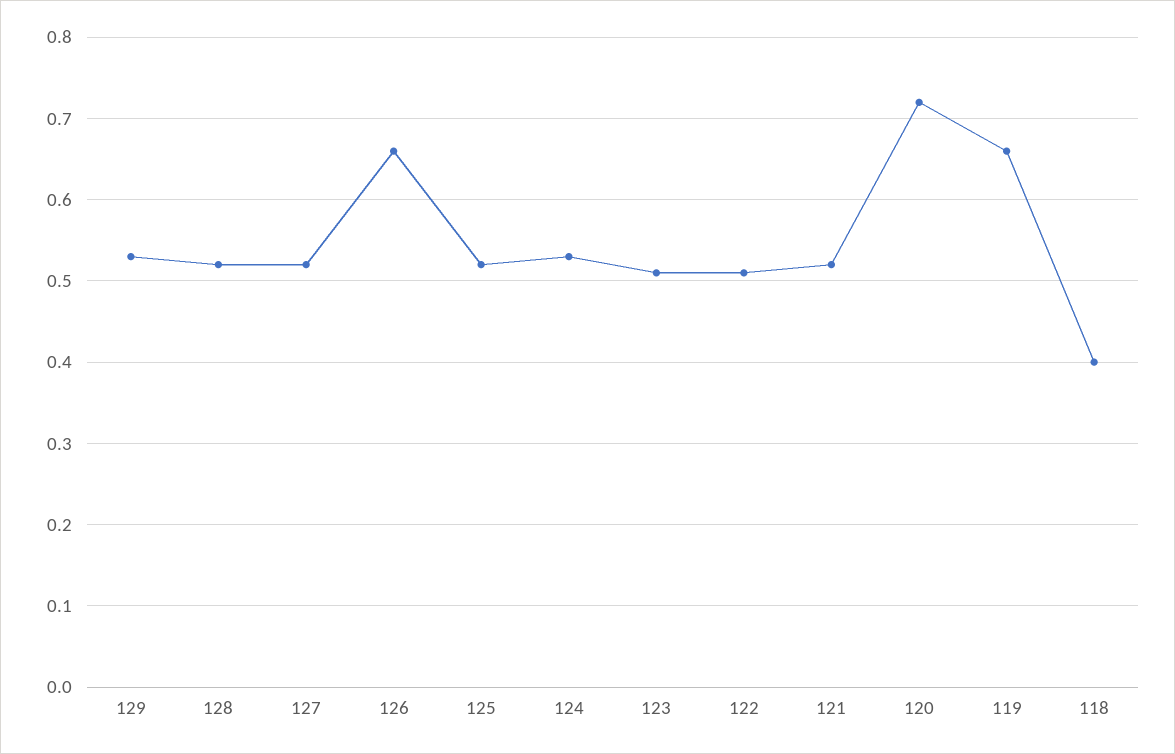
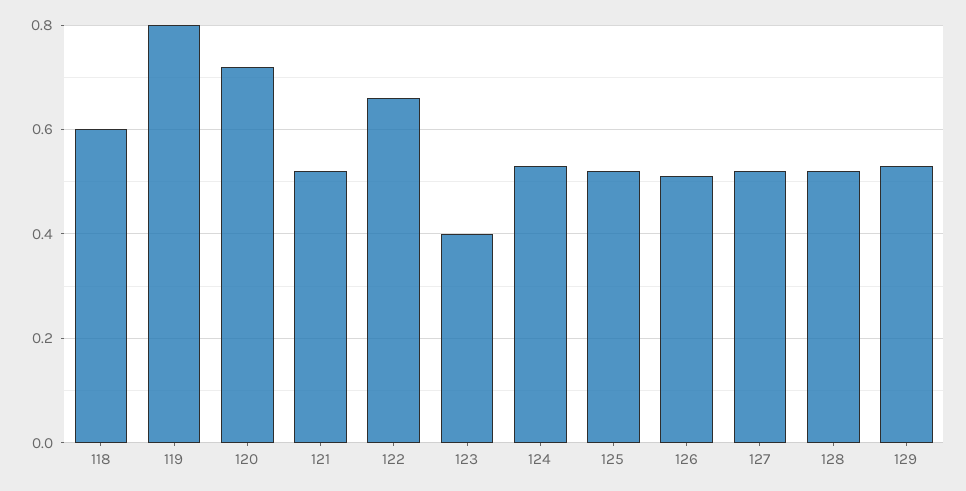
  {
    "129": 0.53,
    "128": 0.52,
    "127": 0.52,
-   "126": 0.66,
+   "126": 0.5,
    "125": 0.52,
    "124": 0.53,
-   "123": 0.51,
+   "123": 0.4,
-   "122": 0.51,
+   "122": 0.65,
    "121": 0.52,
    "120": 0.72,
-   "119": 0.66,
+   "119": 0.8,
-   "118": 0.4
+   "118": 0.6
  }

